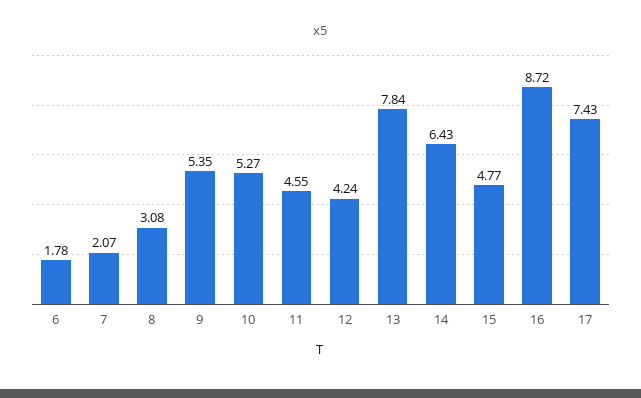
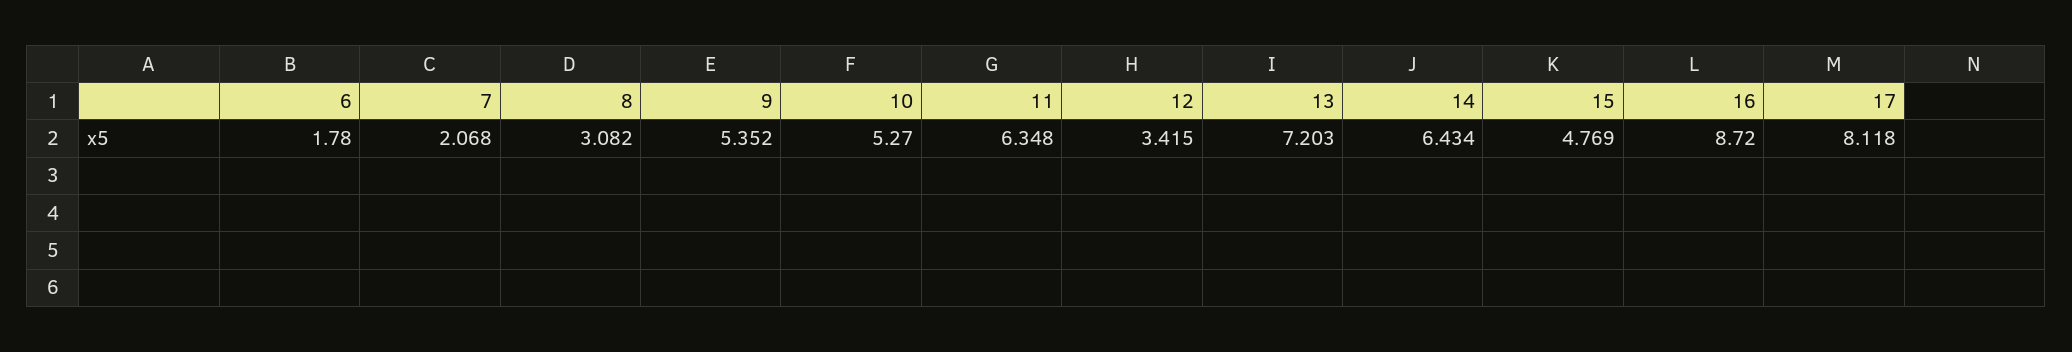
  {
    "6": 1.78,
    "7": 2.068,
    "8": 3.082,
    "9": 5.352,
    "10": 5.27,
-   "11": 4.55,
+   "11": 6.348,
-   "12": 4.24,
+   "12": 3.415,
-   "13": 7.84,
+   "13": 7.203,
    "14": 6.434,
    "15": 4.769,
    "16": 8.72,
-   "17": 7.43
+   "17": 8.118
  }

